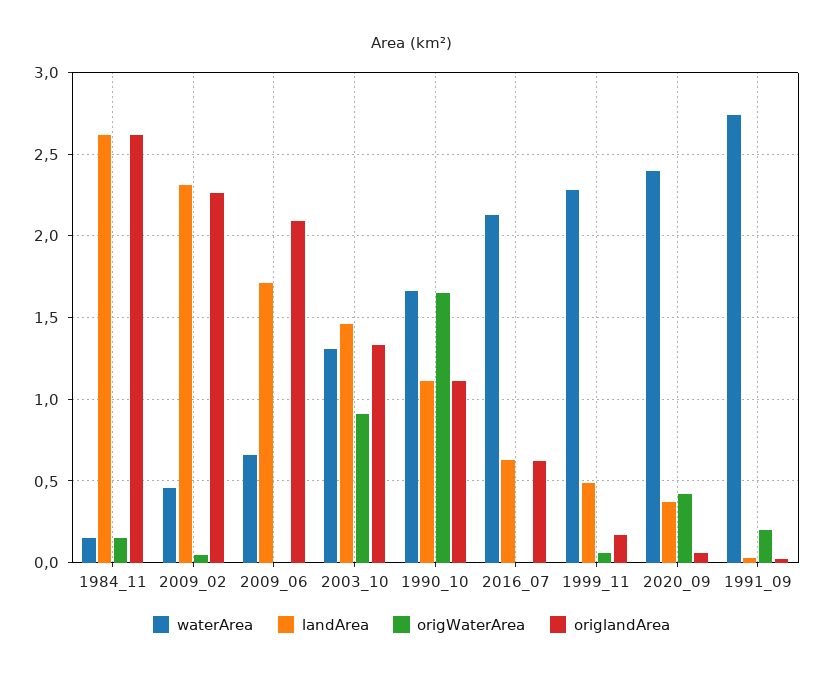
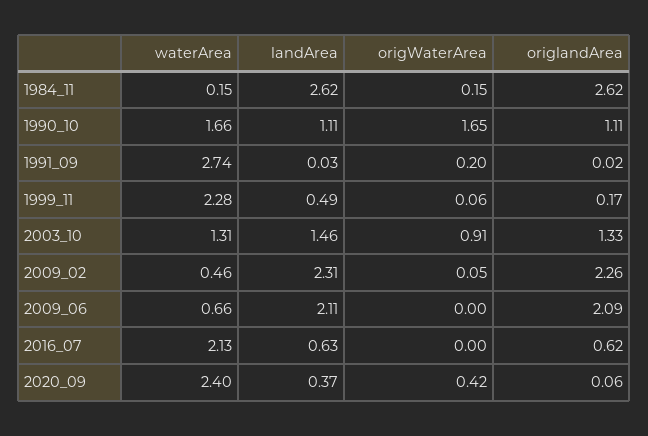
  {
    "waterArea": {
      "1984_11": 0.15,
      "2009_02": 0.46,
      "2009_06": 0.66,
      "2003_10": 1.31,
      "1990_10": 1.66,
      "2016_07": 2.13,
      "1999_11": 2.28,
      "2020_09": 2.4,
      "1991_09": 2.74
    },
    "landArea": {
      "1984_11": 2.62,
      "2009_02": 2.31,
-     "2009_06": 1.7,
+     "2009_06": 2.11,
      "2003_10": 1.46,
      "1990_10": 1.11,
      "2016_07": 0.63,
      "1999_11": 0.49,
      "2020_09": 0.37,
      "1991_09": 0.03
    },
    "origWaterArea": {
      "1984_11": 0.15,
      "2009_02": 0.05,
      "2009_06": 0,
      "2003_10": 0.91,
      "1990_10": 1.65,
      "2016_07": 0,
      "1999_11": 0.06,
      "2020_09": 0.42,
      "1991_09": 0.2
    },
    "origlandArea": {
      "1984_11": 2.62,
      "2009_02": 2.26,
      "2009_06": 2.09,
      "2003_10": 1.33,
      "1990_10": 1.11,
      "2016_07": 0.62,
      "1999_11": 0.17,
      "2020_09": 0.06,
      "1991_09": 0.02
    }
  }

